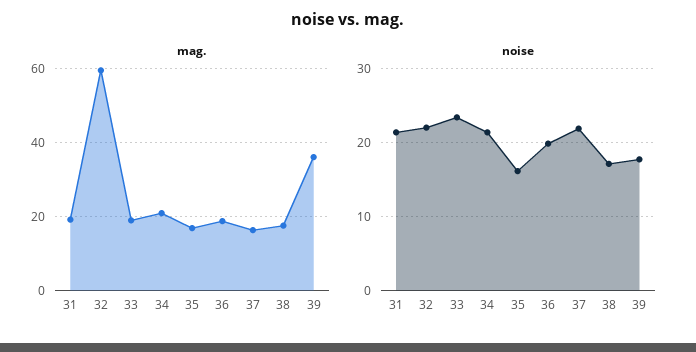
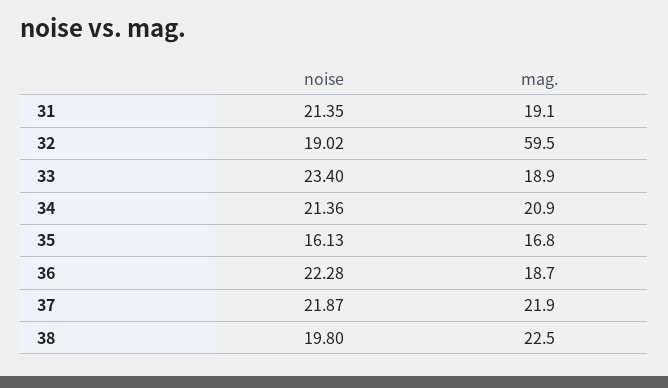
  {
    "mag.": {
      "31": 19.1,
      "32": 59.5,
      "33": 18.9,
      "34": 20.9,
      "35": 16.8,
      "36": 18.7,
-     "37": 16,
+     "37": 21.9,
-     "38": 18,
+     "38": 22.5
-     "39": 36
    },
    "noise": {
      "31": 21.35,
-     "32": 22,
+     "32": 19.02,
      "33": 23.4,
      "34": 21.36,
      "35": 16.13,
-     "36": 20,
+     "36": 22.28,
      "37": 21.87,
-     "38": 17,
+     "38": 19.8
-     "39": 18
    }
  }

